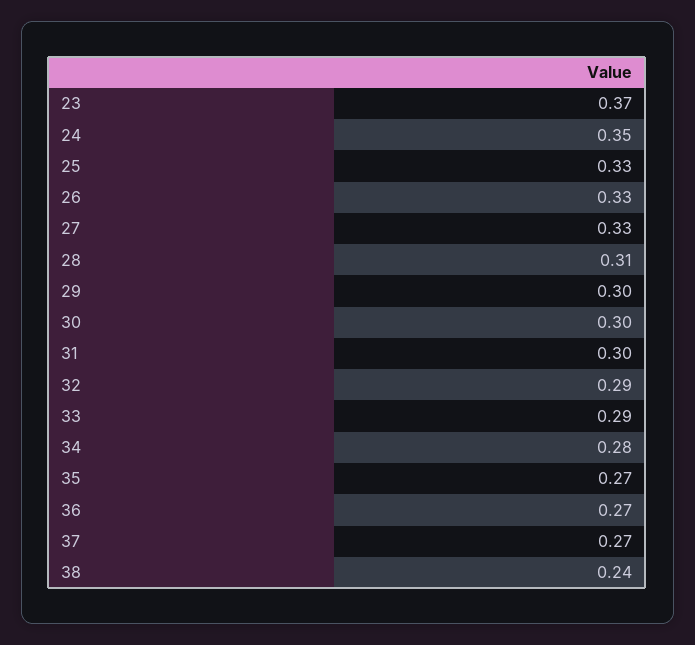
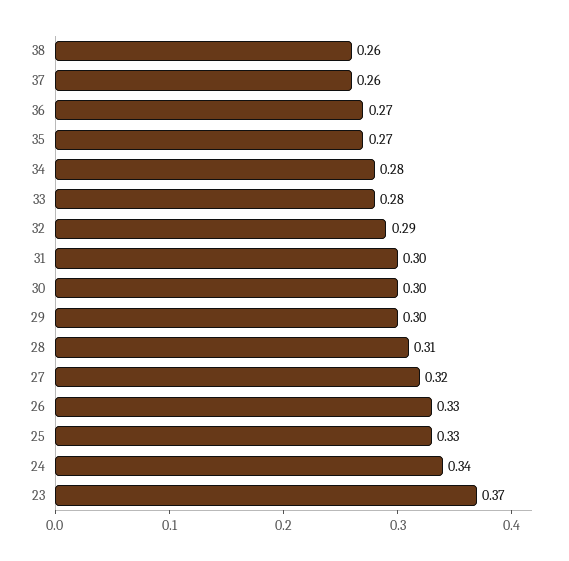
  {
    "23": 0.37,
-   "24": 0.35,
+   "24": 0.34,
    "25": 0.33,
    "26": 0.33,
-   "27": 0.33,
+   "27": 0.32,
    "28": 0.31,
    "29": 0.3,
    "30": 0.3,
    "31": 0.3,
    "32": 0.29,
-   "33": 0.29,
+   "33": 0.28,
    "34": 0.28,
    "35": 0.27,
    "36": 0.27,
-   "37": 0.27,
+   "37": 0.26,
-   "38": 0.24
+   "38": 0.26
  }

